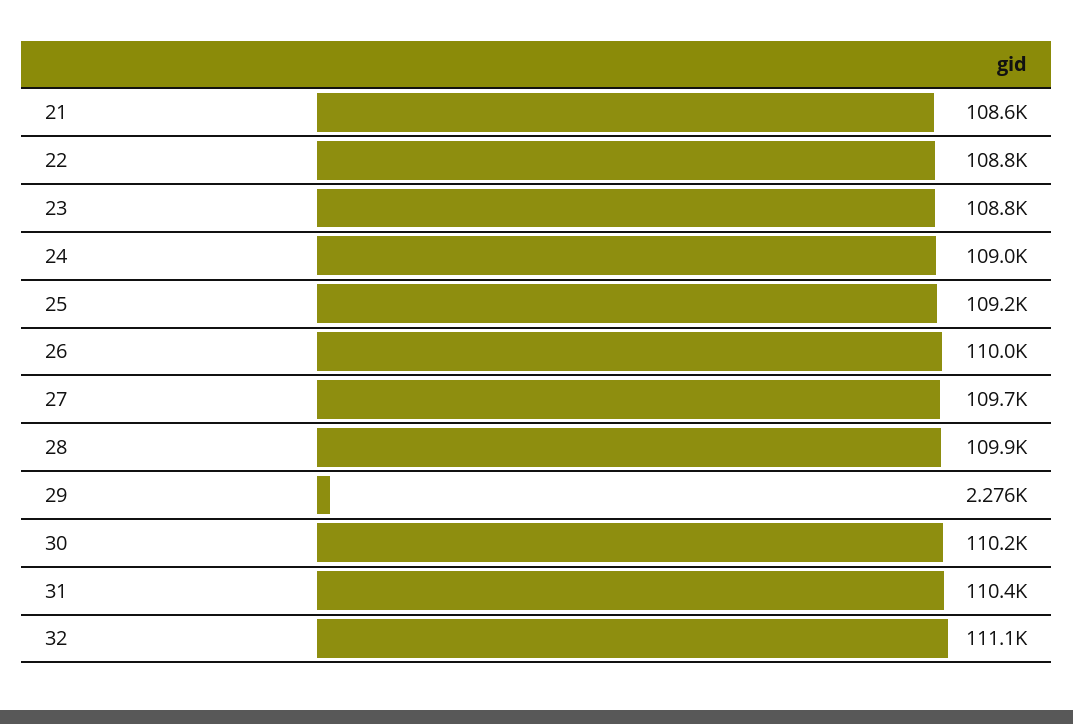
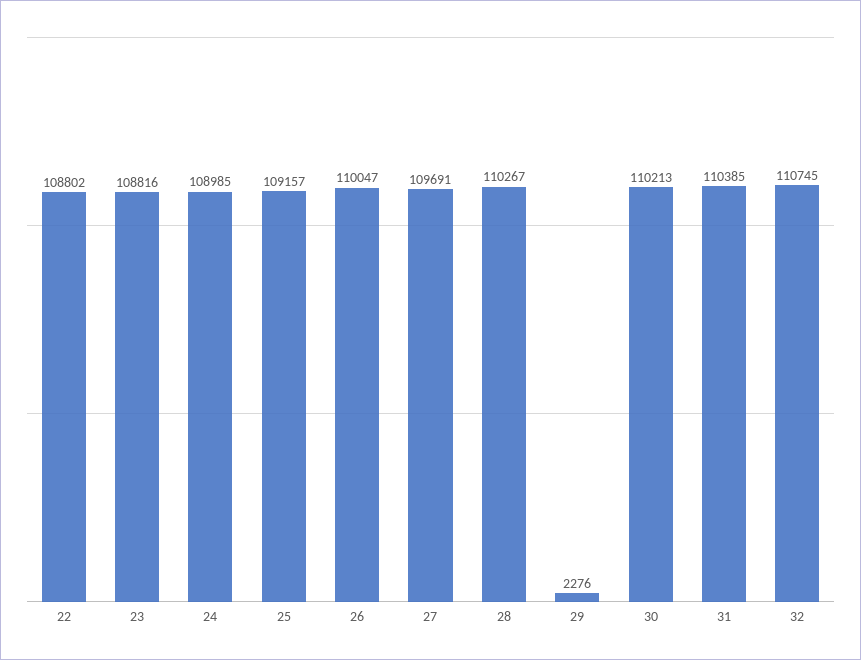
  {
-   "21": 108600,
    "22": 108802,
    "23": 108816,
    "24": 108985,
    "25": 109157,
    "26": 110047,
    "27": 109691,
-   "28": 109900,
+   "28": 110267,
    "29": 2276,
    "30": 110213,
    "31": 110385,
-   "32": 111100
+   "32": 110745
  }

